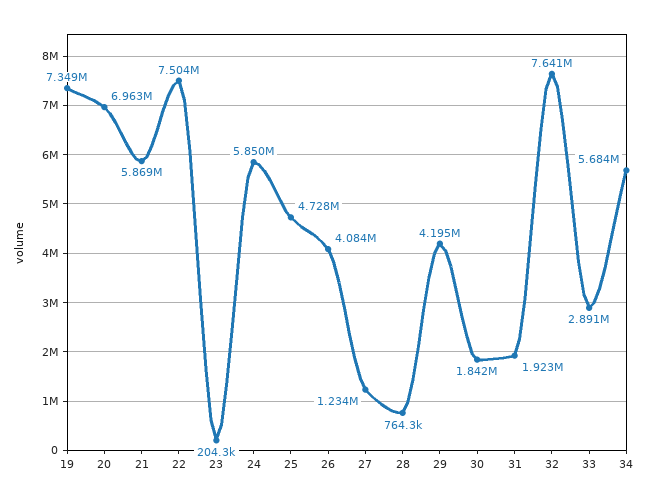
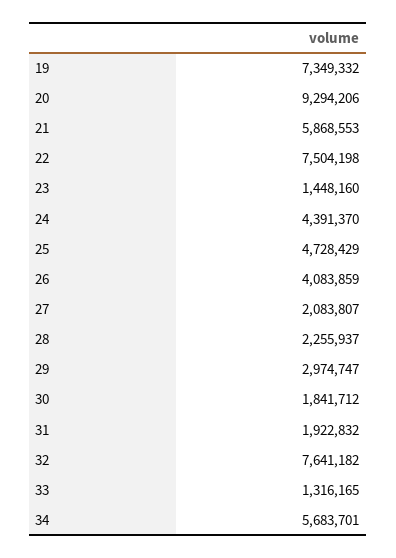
  {
    "19": 7349332,
-   "20": 6963000,
+   "20": 9294206,
    "21": 5868553,
    "22": 7504198,
-   "23": 204300,
+   "23": 1448160,
-   "24": 5850000,
+   "24": 4391370,
    "25": 4728429,
    "26": 4083859,
-   "27": 1234000,
+   "27": 2083807,
-   "28": 764300,
+   "28": 2255937,
-   "29": 4195000,
+   "29": 2974747,
    "30": 1841712,
    "31": 1922832,
    "32": 7641182,
-   "33": 2891000,
+   "33": 1316165,
    "34": 5683701
  }

